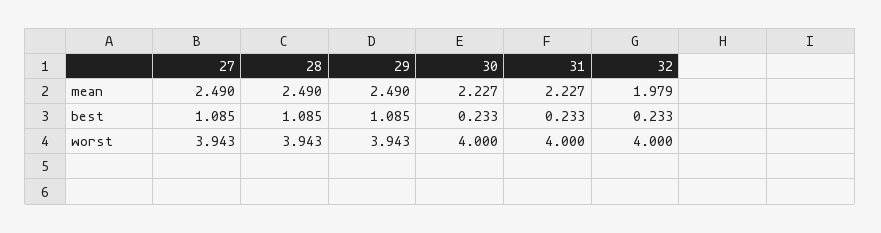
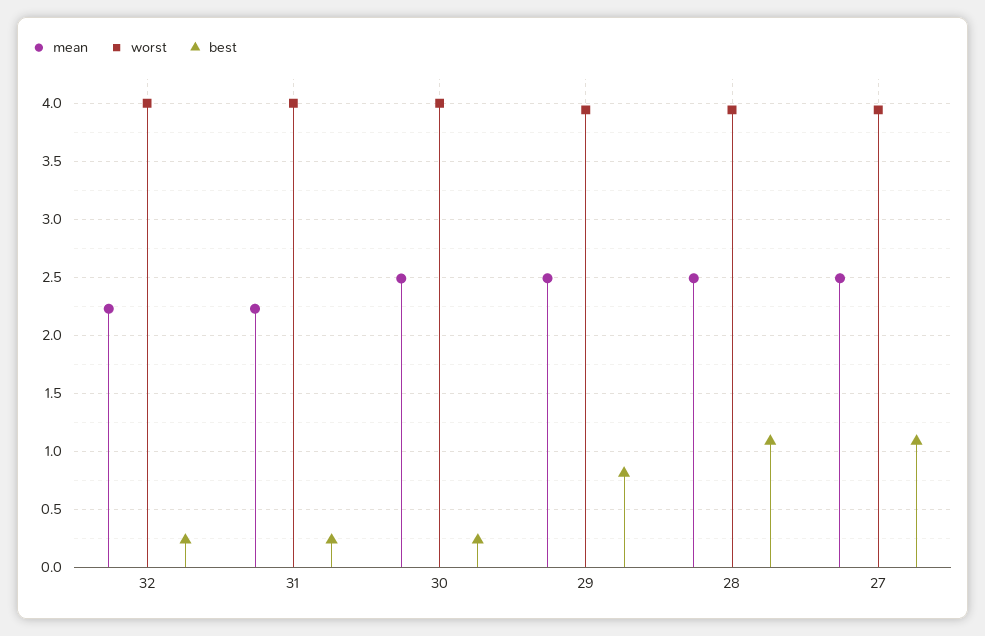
  {
    "mean": {
      "27": 2.49,
      "28": 2.49,
      "29": 2.49,
-     "30": 2.227,
+     "30": 2.5,
      "31": 2.227,
-     "32": 1.979
+     "32": 2.2
    },
    "best": {
      "27": 1.085,
      "28": 1.085,
-     "29": 1.085,
+     "29": 0.8,
      "30": 0.233,
      "31": 0.233,
      "32": 0.233
    },
    "worst": {
      "27": 3.943,
      "28": 3.943,
      "29": 3.943,
      "30": 4,
      "31": 4,
      "32": 4
    }
  }

